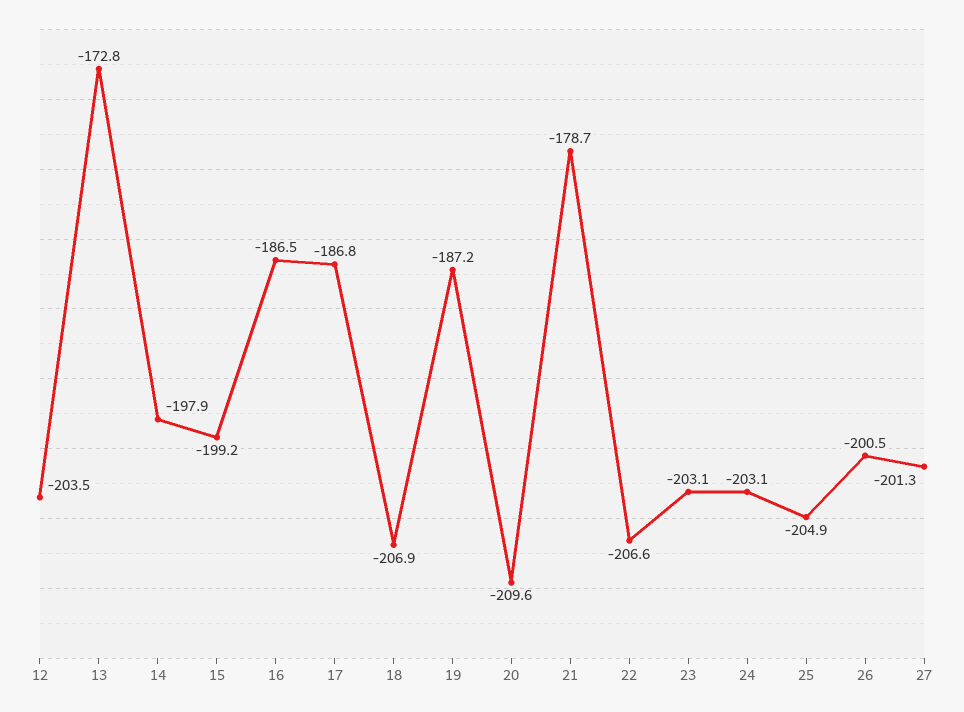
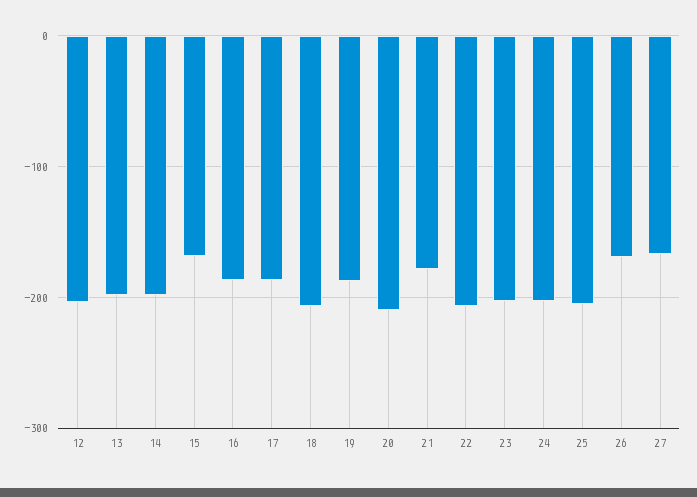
  {
    "12": -203.5,
-   "13": -172.8,
+   "13": -200,
    "14": -197.9,
-   "15": -199.2,
+   "15": -170,
    "16": -186.5,
    "17": -186.8,
    "18": -206.9,
    "19": -187.2,
    "20": -209.6,
    "21": -178.7,
    "22": -206.6,
    "23": -203.1,
    "24": -203.1,
    "25": -204.9,
-   "26": -200.5,
+   "26": -170,
-   "27": -201.3
+   "27": -170
  }

